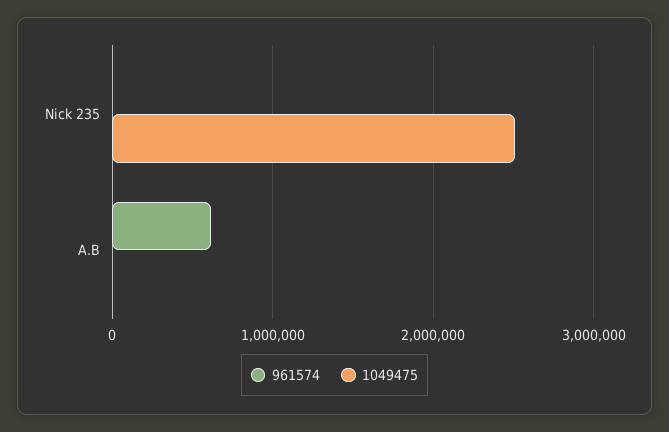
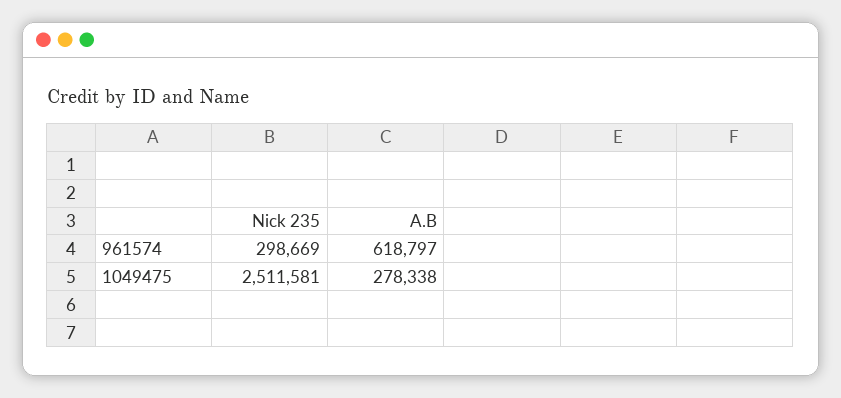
  {
    "961574": {
-     "Nick 235": 0,
+     "Nick 235": 298669,
      "A.B": 618797
    },
    "1049475": {
      "Nick 235": 2511581,
-     "A.B": 0
+     "A.B": 278338
    }
  }

